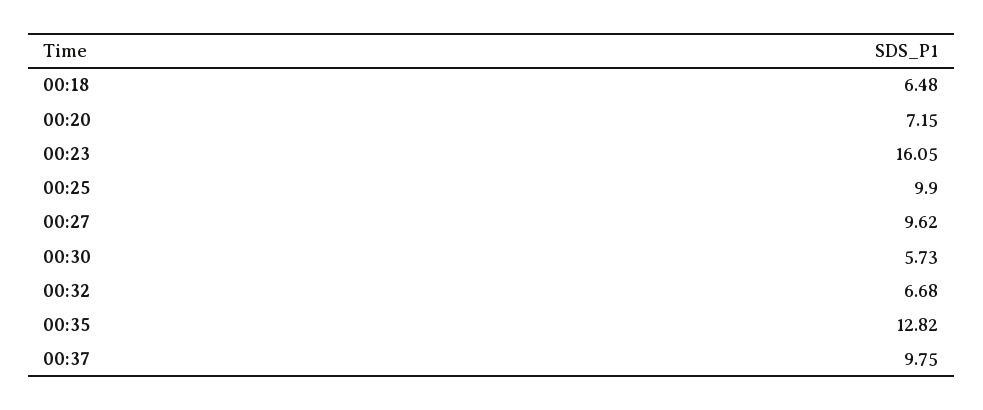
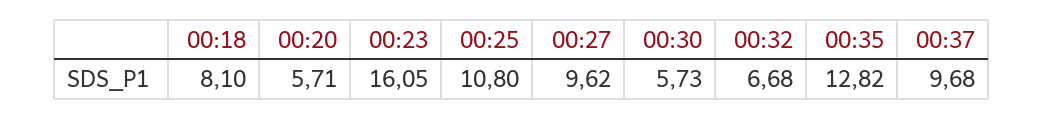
  {
-   "00:18": 6.48,
+   "00:18": 8.1,
-   "00:20": 7.15,
+   "00:20": 5.71,
    "00:23": 16.05,
-   "00:25": 9.9,
+   "00:25": 10.8,
    "00:27": 9.62,
    "00:30": 5.73,
    "00:32": 6.68,
    "00:35": 12.82,
-   "00:37": 9.75
+   "00:37": 9.68
  }

